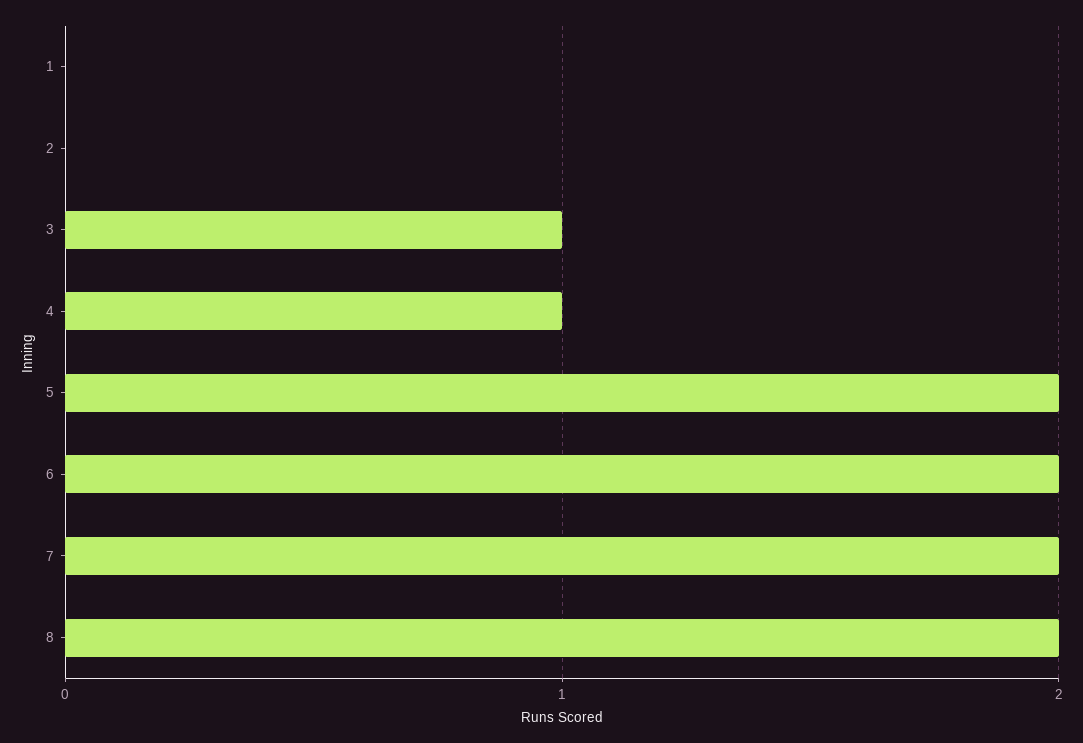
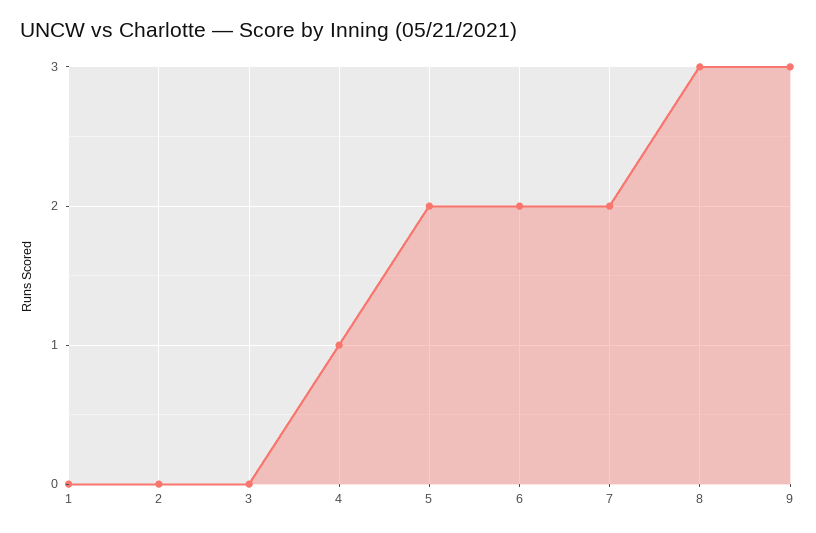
  {
    "1": 0,
    "2": 0,
-   "3": 1,
+   "3": 0,
    "4": 1,
    "5": 2,
    "6": 2,
    "7": 2,
-   "8": 2
+   "8": 3,
+   "9": 3
  }

